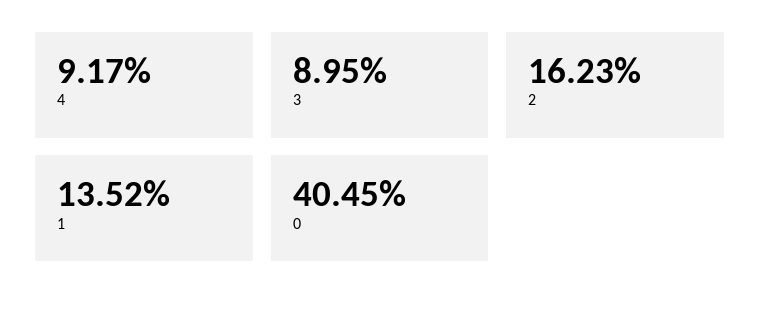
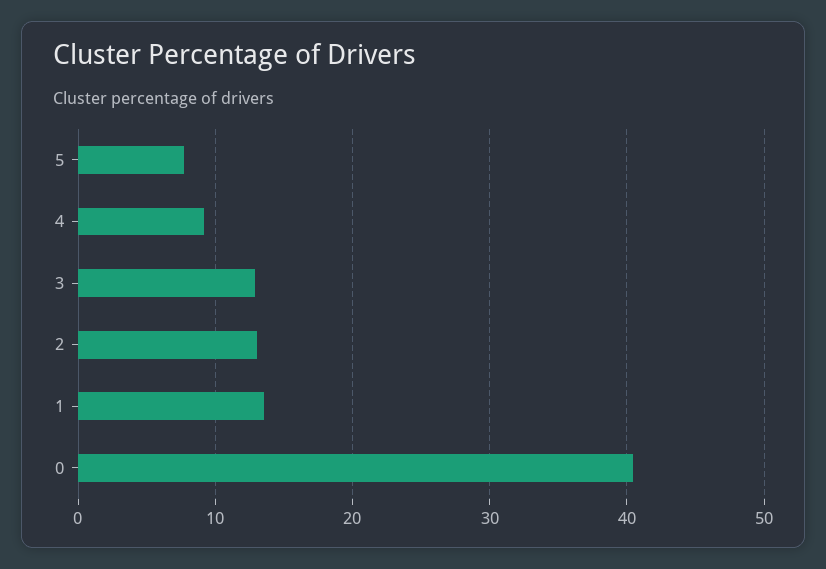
  {
    "4": 9.17,
-   "3": 8.95,
+   "3": 13,
-   "2": 16.23,
+   "2": 13,
    "1": 13.52,
-   "0": 40.45
+   "0": 40.45,
+   "5": 8
  }

